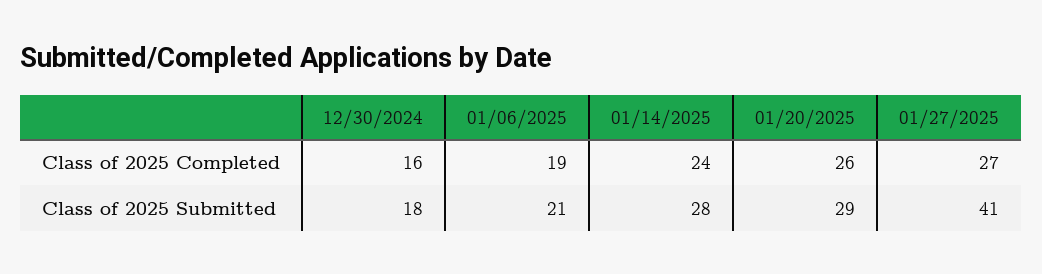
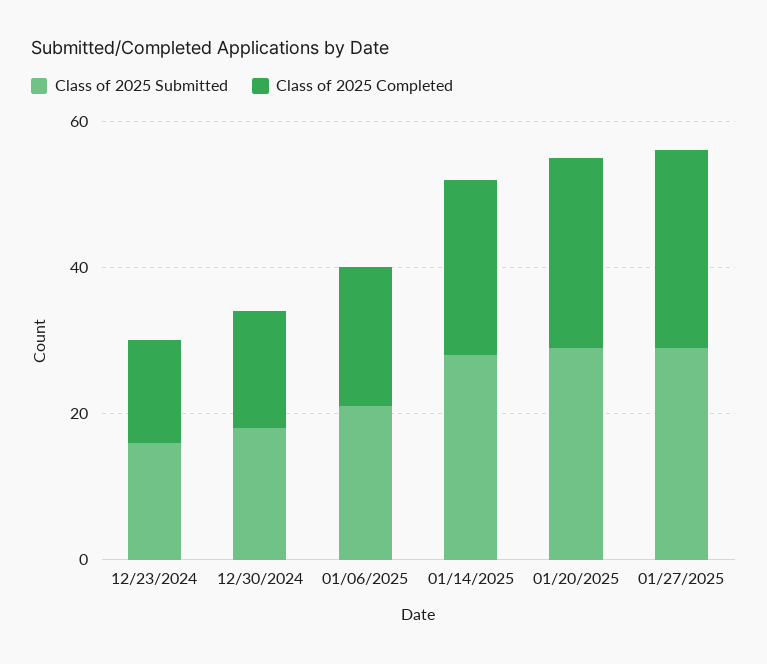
  {
    "Class of 2025 Completed": {
      "12/30/2024": 16,
      "01/06/2025": 19,
      "01/14/2025": 24,
      "01/20/2025": 26,
-     "01/27/2025": 27
+     "01/27/2025": 27,
+     "12/23/2024": 15
    },
    "Class of 2025 Submitted": {
      "12/30/2024": 18,
      "01/06/2025": 21,
      "01/14/2025": 28,
      "01/20/2025": 29,
-     "01/27/2025": 41
+     "01/27/2025": 30,
+     "12/23/2024": 15
    }
  }

